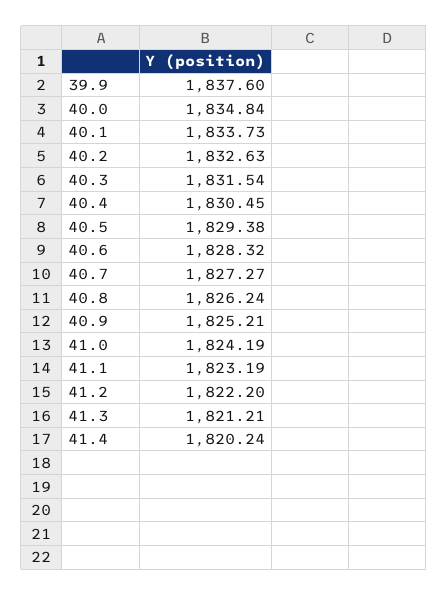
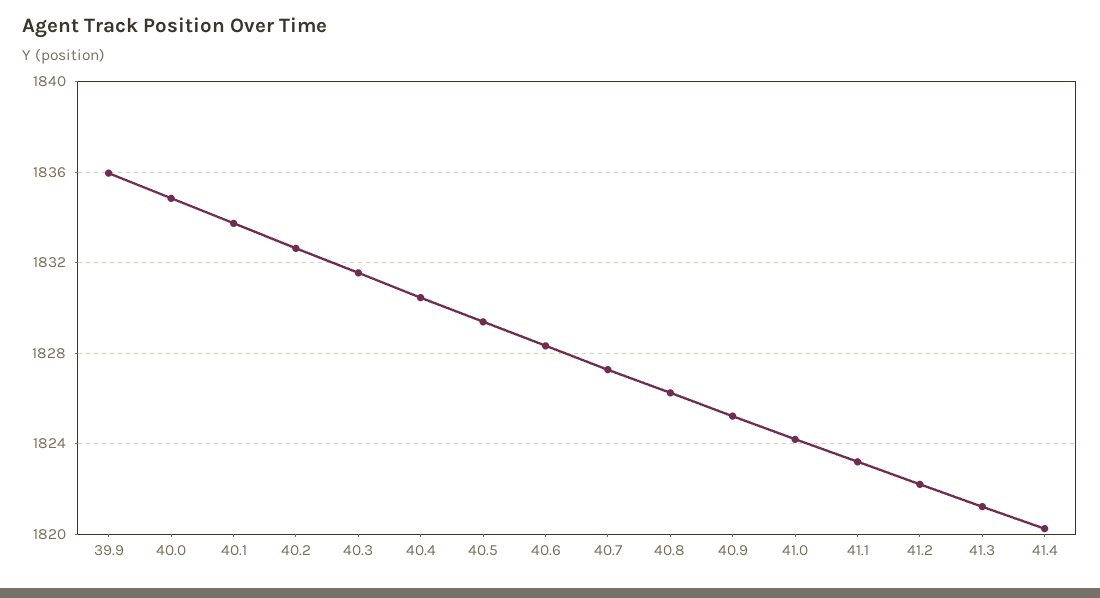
  {
-   "39.9": 1837.6,
+   "39.9": 1836,
    "40.0": 1834.84,
    "40.1": 1833.73,
    "40.2": 1832.63,
    "40.3": 1831.54,
    "40.4": 1830.45,
    "40.5": 1829.38,
    "40.6": 1828.32,
    "40.7": 1827.27,
    "40.8": 1826.24,
    "40.9": 1825.21,
    "41.0": 1824.19,
    "41.1": 1823.19,
    "41.2": 1822.2,
    "41.3": 1821.21,
    "41.4": 1820.24
  }

